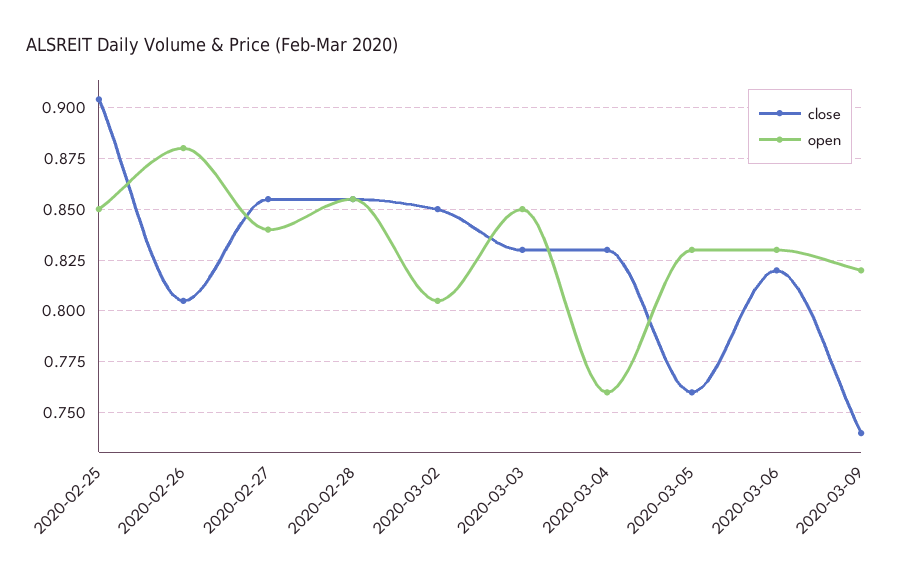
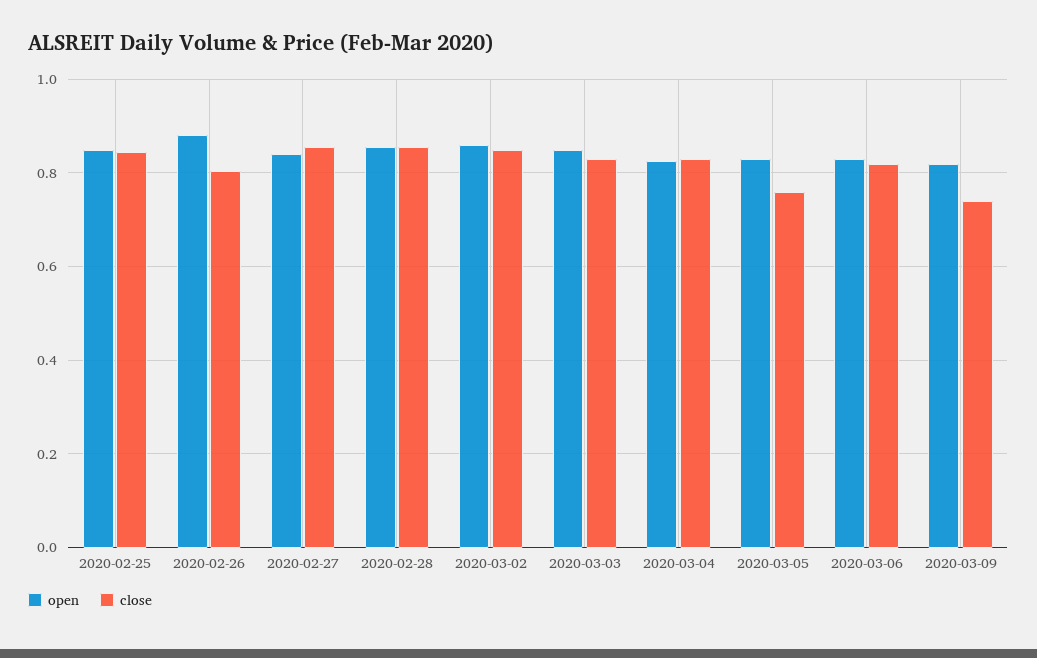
  {
    "close": {
-     "2020-02-25": 0.905,
+     "2020-02-25": 0.84,
      "2020-02-26": 0.805,
      "2020-02-27": 0.855,
      "2020-02-28": 0.855,
      "2020-03-02": 0.85,
      "2020-03-03": 0.83,
      "2020-03-04": 0.83,
      "2020-03-05": 0.76,
      "2020-03-06": 0.82,
      "2020-03-09": 0.74
    },
    "open": {
      "2020-02-25": 0.85,
      "2020-02-26": 0.88,
      "2020-02-27": 0.84,
      "2020-02-28": 0.855,
-     "2020-03-02": 0.805,
+     "2020-03-02": 0.86,
      "2020-03-03": 0.85,
-     "2020-03-04": 0.76,
+     "2020-03-04": 0.82,
      "2020-03-05": 0.83,
      "2020-03-06": 0.83,
      "2020-03-09": 0.82
    }
  }

